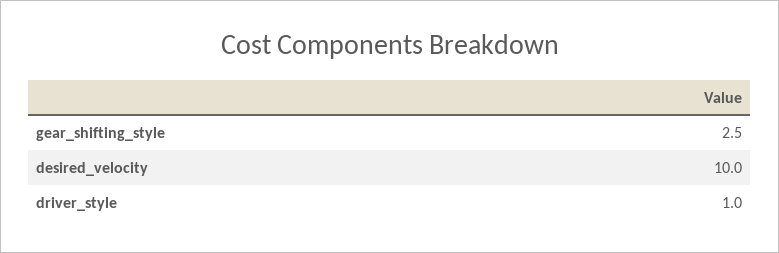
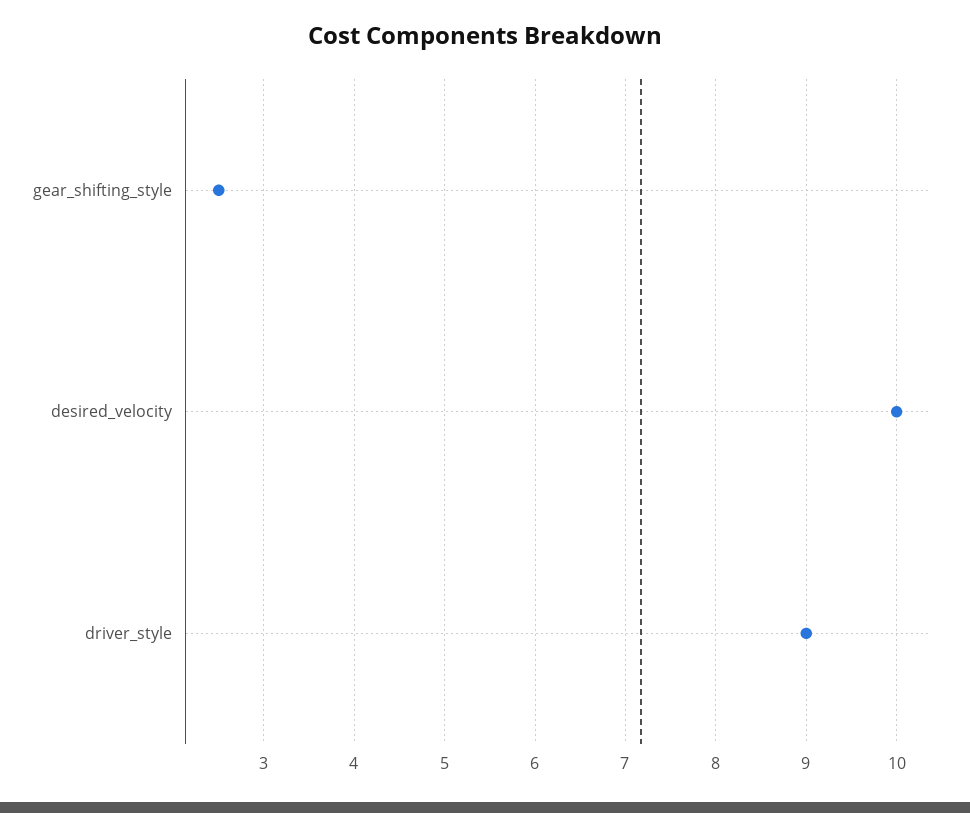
  {
    "gear_shifting_style": 2.5,
    "desired_velocity": 10,
-   "driver_style": 1
+   "driver_style": 9
  }

